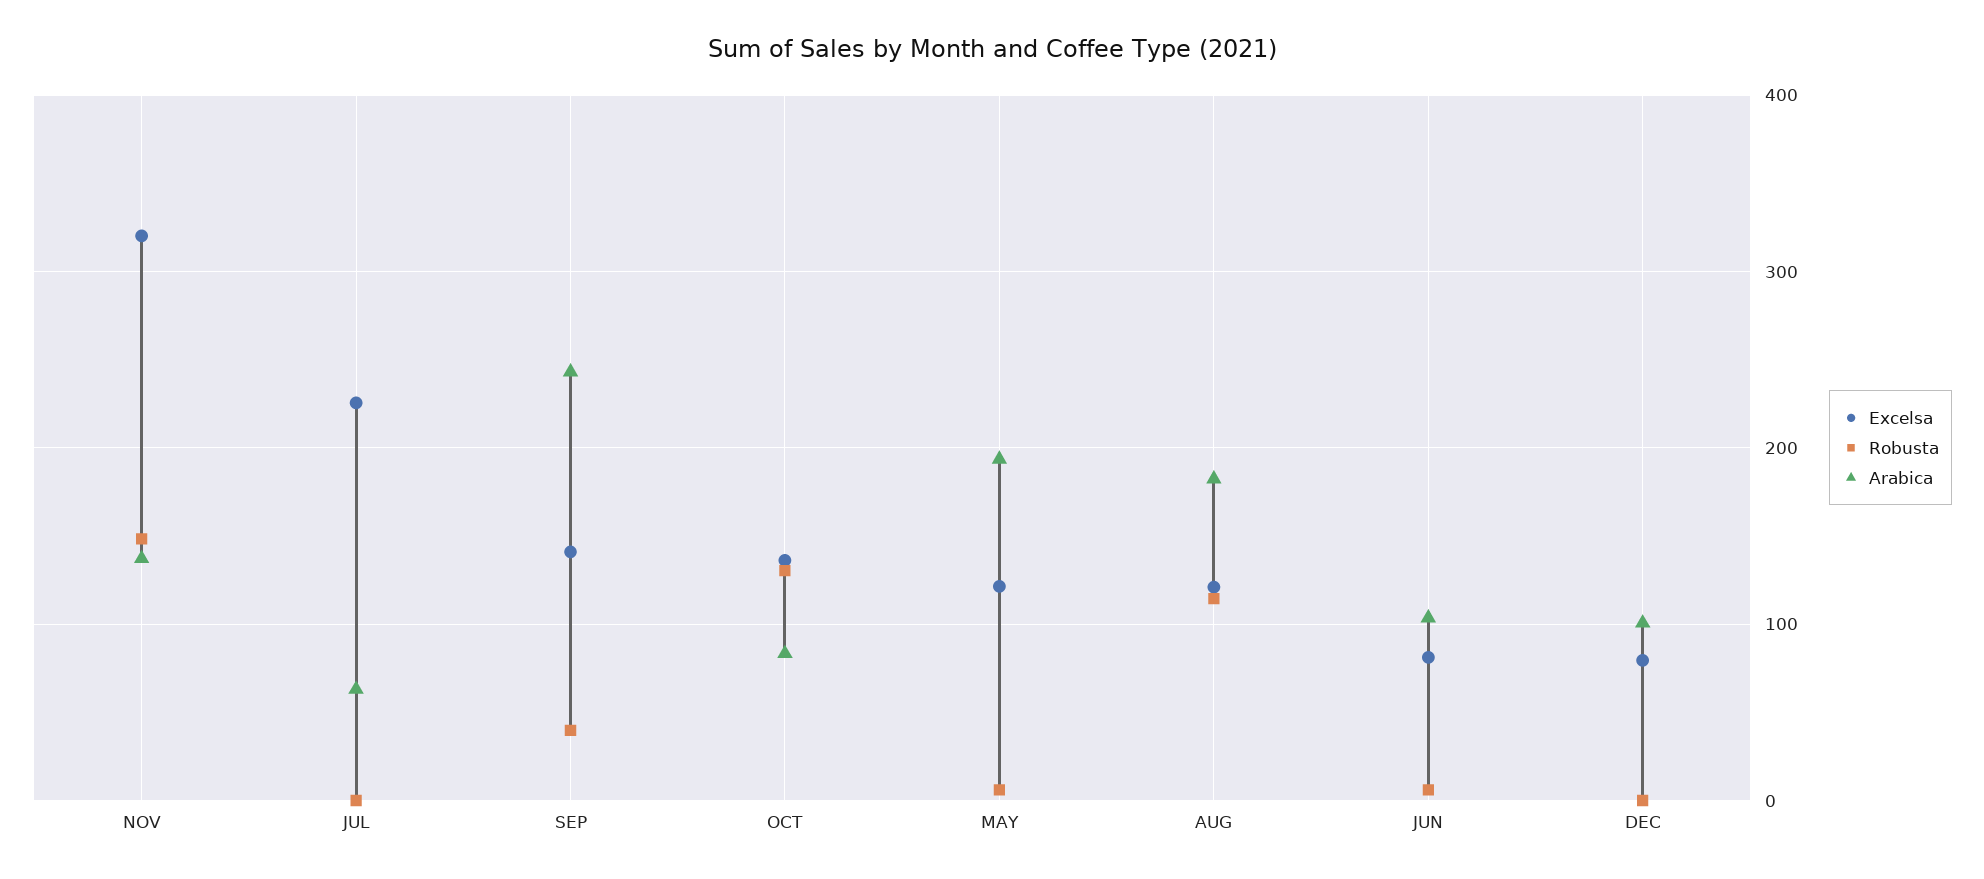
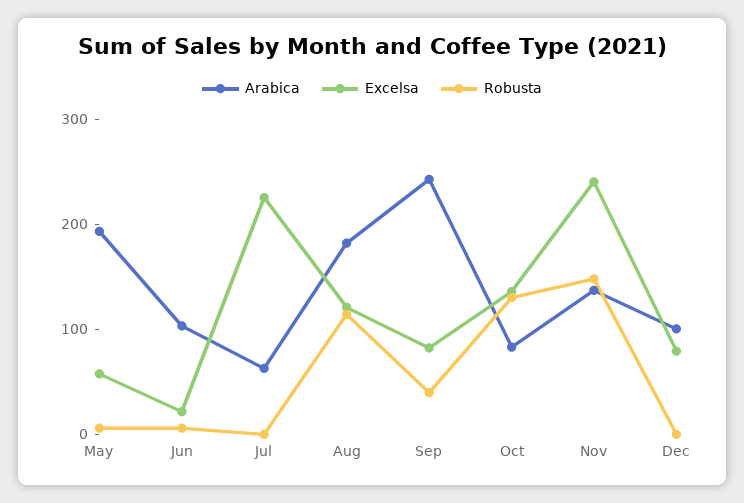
  {
    "Excelsa": {
-     "NOV": 320,
+     "NOV": 240,
      "JUL": 230,
-     "SEP": 140,
+     "SEP": 80,
      "OCT": 140,
-     "MAY": 120,
+     "MAY": 60,
      "AUG": 120,
-     "JUN": 80,
+     "JUN": 20,
      "DEC": 80
    },
    "Robusta": {
      "NOV": 150,
      "JUL": 0,
      "SEP": 40,
      "OCT": 130,
      "MAY": 10,
      "AUG": 110,
      "JUN": 10,
      "DEC": 0
    },
    "Arabica": {
      "NOV": 140,
      "JUL": 60,
      "SEP": 240,
      "OCT": 80,
      "MAY": 190,
      "AUG": 180,
      "JUN": 100,
      "DEC": 100
    }
  }

